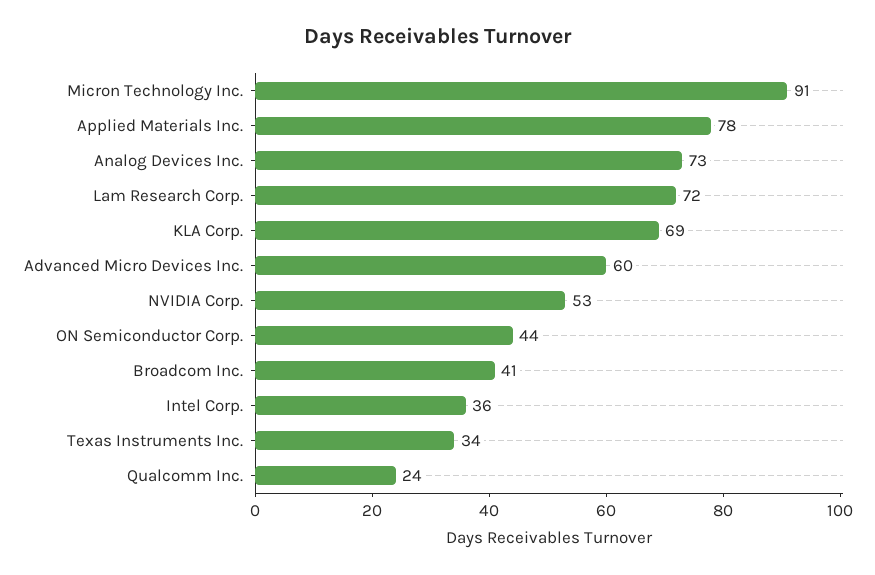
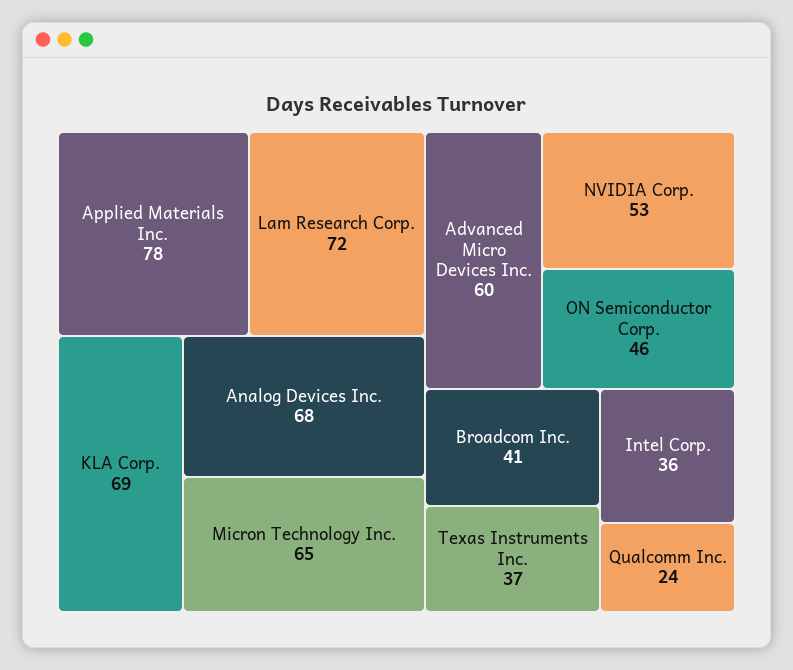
  {
-   "Micron Technology Inc.": 91,
+   "Micron Technology Inc.": 65,
    "Applied Materials Inc.": 78,
-   "Analog Devices Inc.": 73,
+   "Analog Devices Inc.": 68,
    "Lam Research Corp.": 72,
    "KLA Corp.": 69,
    "Advanced Micro Devices Inc.": 60,
    "NVIDIA Corp.": 53,
-   "ON Semiconductor Corp.": 44,
+   "ON Semiconductor Corp.": 46,
    "Broadcom Inc.": 41,
    "Intel Corp.": 36,
-   "Texas Instruments Inc.": 34,
+   "Texas Instruments Inc.": 37,
    "Qualcomm Inc.": 24
  }

